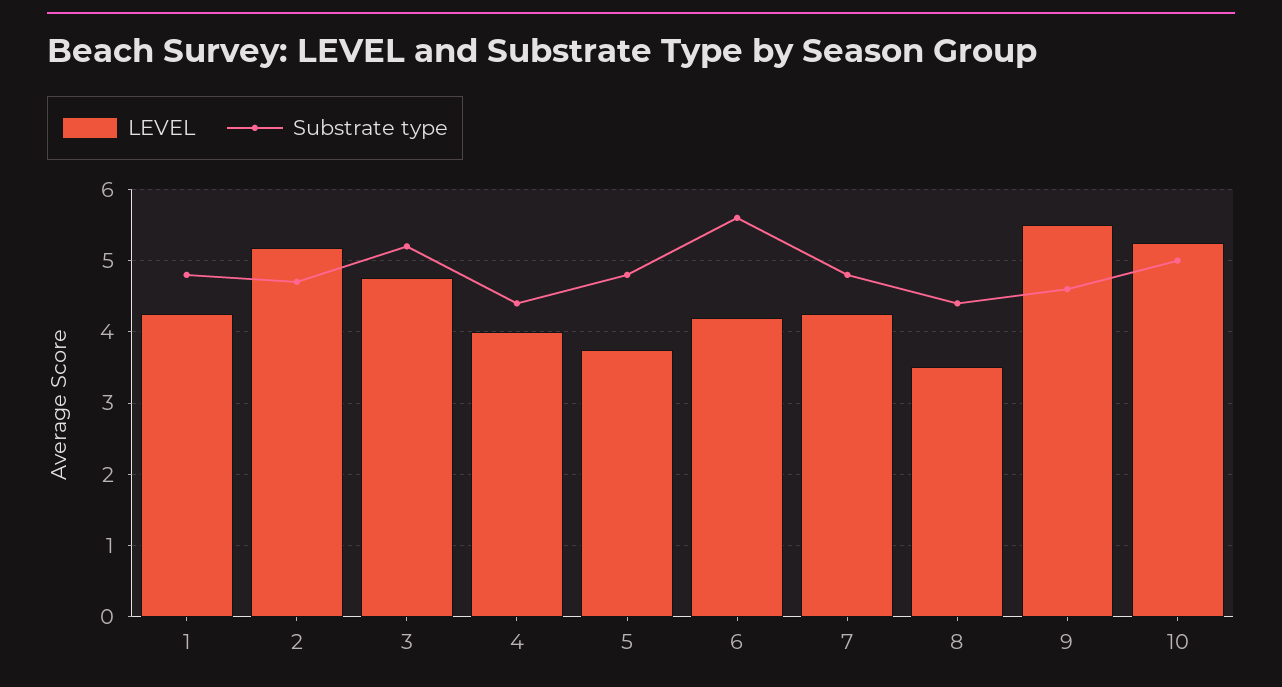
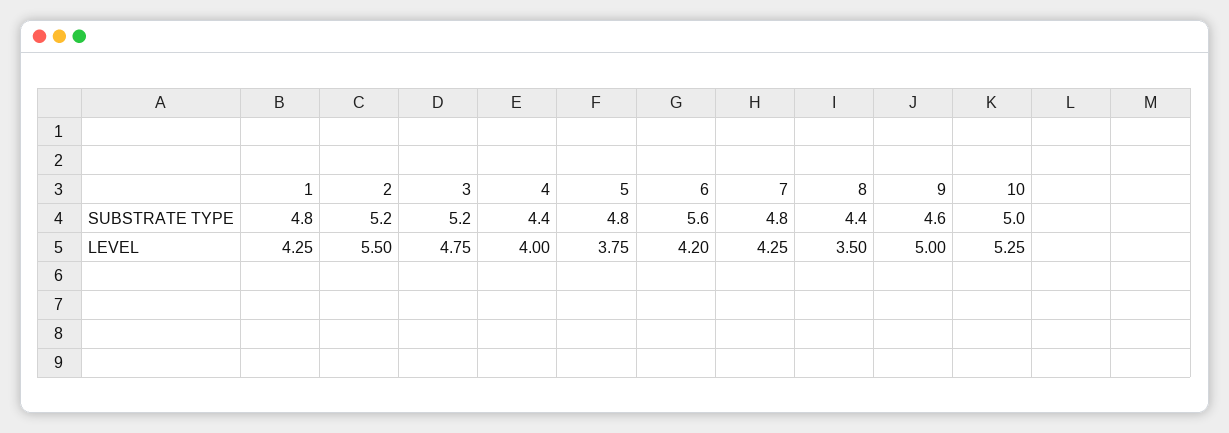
  {
    "LEVEL": {
      "1": 4.25,
-     "2": 5.2,
+     "2": 5.5,
      "3": 4.75,
      "4": 4,
      "5": 3.75,
      "6": 4.2,
      "7": 4.25,
      "8": 3.5,
-     "9": 5.5,
+     "9": 5,
      "10": 5.25
    },
    "Substrate type": {
      "1": 4.8,
-     "2": 4.7,
+     "2": 5.2,
      "3": 5.2,
      "4": 4.4,
      "5": 4.8,
      "6": 5.6,
      "7": 4.8,
      "8": 4.4,
      "9": 4.6,
      "10": 5
    }
  }

